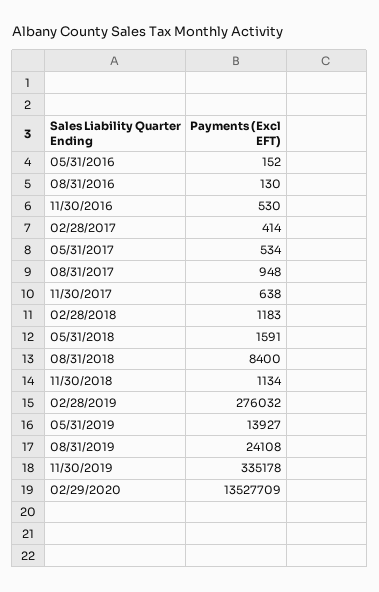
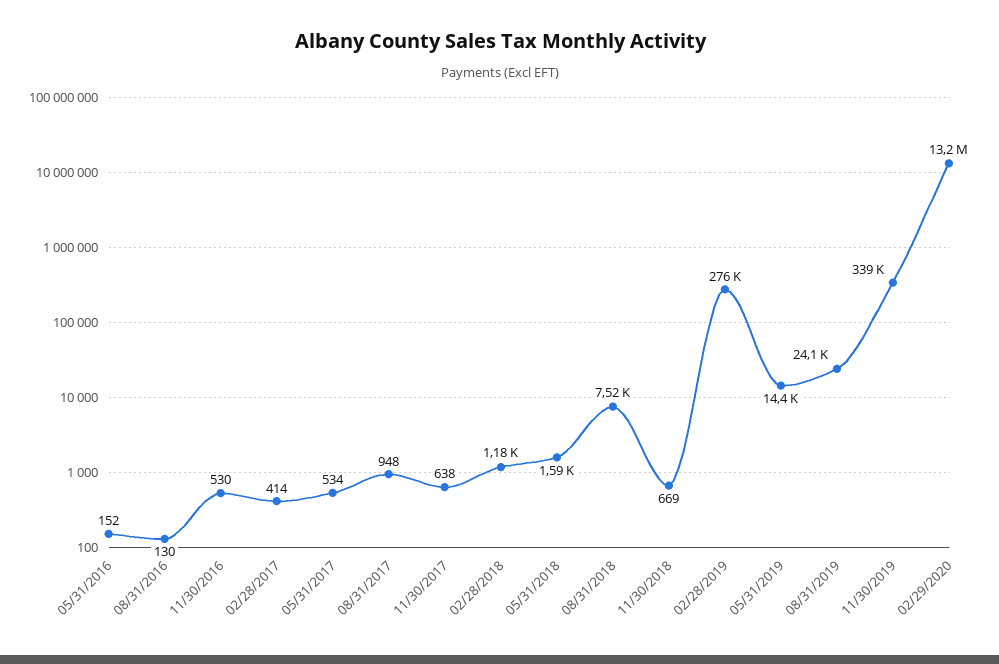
  {
    "05/31/2016": 152,
    "08/31/2016": 130,
    "11/30/2016": 530,
    "02/28/2017": 414,
    "05/31/2017": 534,
    "08/31/2017": 948,
    "11/30/2017": 638,
    "02/28/2018": 1183,
    "05/31/2018": 1591,
-   "08/31/2018": 8400,
+   "08/31/2018": 7520,
-   "11/30/2018": 1134,
+   "11/30/2018": 669,
    "02/28/2019": 276032,
-   "05/31/2019": 13927,
+   "05/31/2019": 14400,
    "08/31/2019": 24108,
-   "11/30/2019": 335178,
+   "11/30/2019": 339000,
-   "02/29/2020": 13527709
+   "02/29/2020": 13200000
  }

